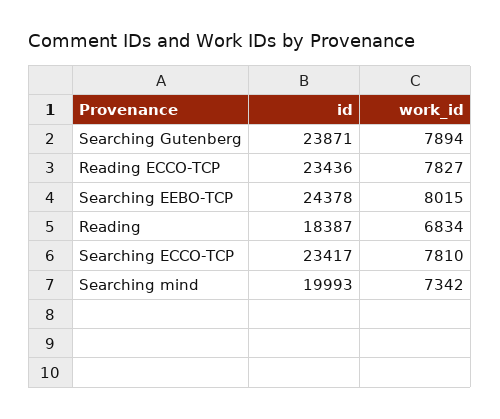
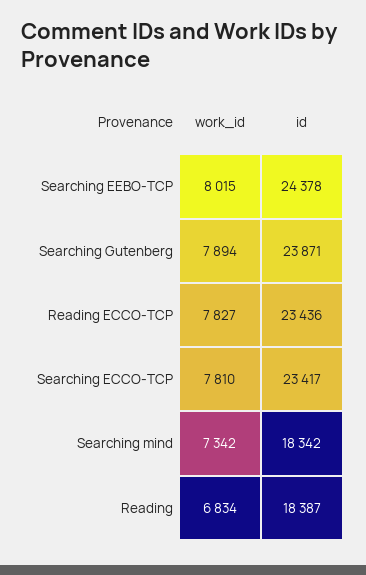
  {
    "id": {
      "Searching Gutenberg": 23871,
      "Reading ECCO-TCP": 23436,
      "Searching EEBO-TCP": 24378,
      "Reading": 18387,
      "Searching ECCO-TCP": 23417,
-     "Searching mind": 19993
+     "Searching mind": 18342
    },
    "work_id": {
      "Searching Gutenberg": 7894,
      "Reading ECCO-TCP": 7827,
      "Searching EEBO-TCP": 8015,
      "Reading": 6834,
      "Searching ECCO-TCP": 7810,
      "Searching mind": 7342
    }
  }

